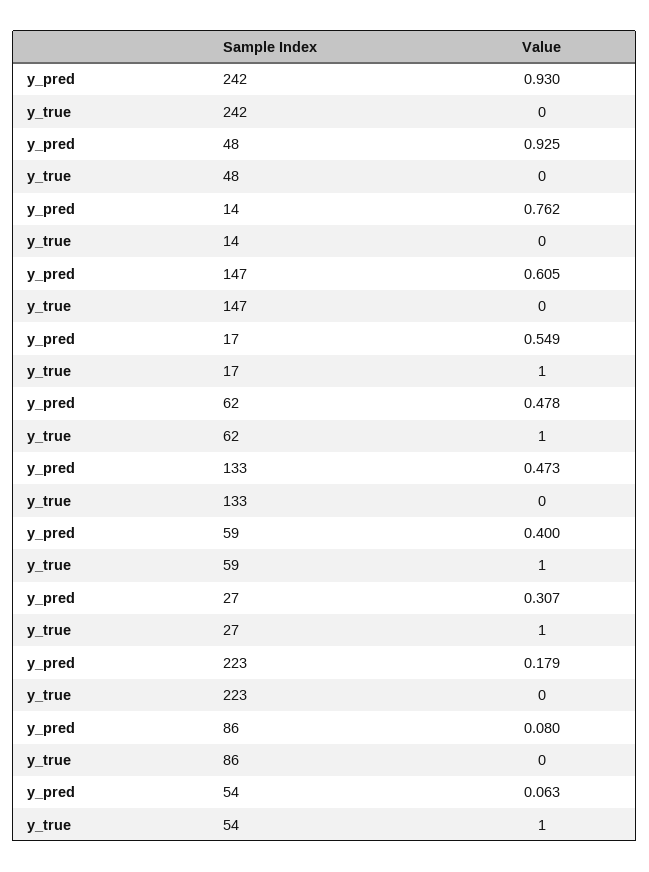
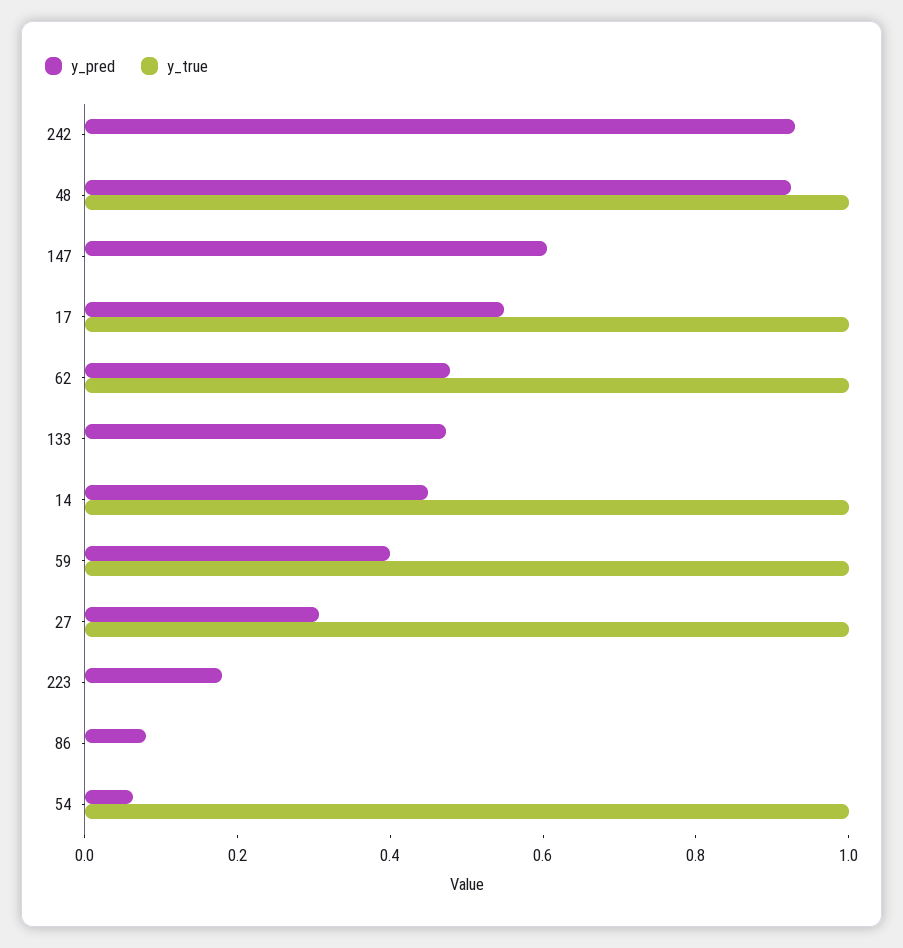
  {
    "y_pred": {
      "242": 0.93,
      "48": 0.925,
-     "14": 0.762,
+     "14": 0.45,
      "147": 0.605,
      "17": 0.549,
      "62": 0.478,
      "133": 0.473,
      "59": 0.4,
      "27": 0.307,
      "223": 0.179,
      "86": 0.08,
      "54": 0.063
    },
    "y_true": {
      "242": 0,
-     "48": 0,
+     "48": 1,
-     "14": 0,
+     "14": 1,
      "147": 0,
      "17": 1,
      "62": 1,
      "133": 0,
      "59": 1,
      "27": 1,
      "223": 0,
      "86": 0,
      "54": 1
    }
  }

